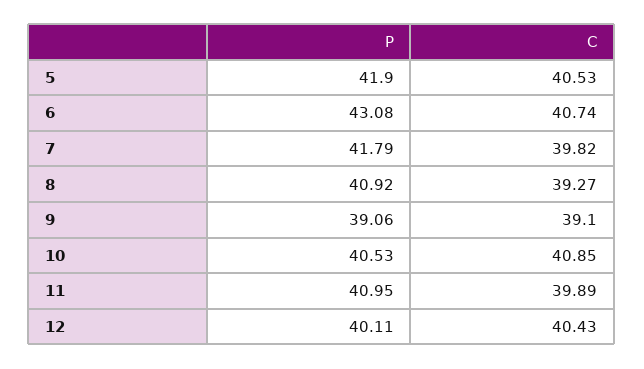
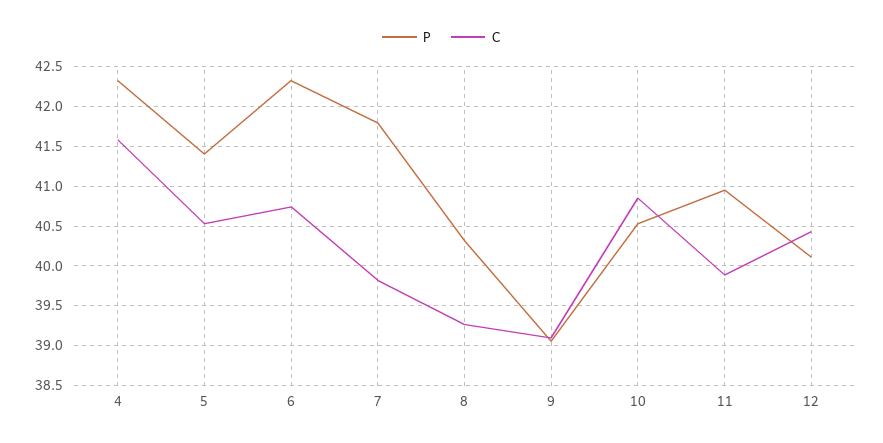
  {
    "P": {
-     "5": 41.9,
+     "5": 41.4,
-     "6": 43.08,
+     "6": 42.3,
      "7": 41.79,
-     "8": 40.92,
+     "8": 40.3,
      "9": 39.06,
      "10": 40.53,
      "11": 40.95,
-     "12": 40.11
+     "12": 40.11,
+     "4": 42.3
    },
    "C": {
      "5": 40.53,
      "6": 40.74,
      "7": 39.82,
      "8": 39.27,
      "9": 39.1,
      "10": 40.85,
      "11": 39.89,
-     "12": 40.43
+     "12": 40.43,
+     "4": 41.6
    }
  }

